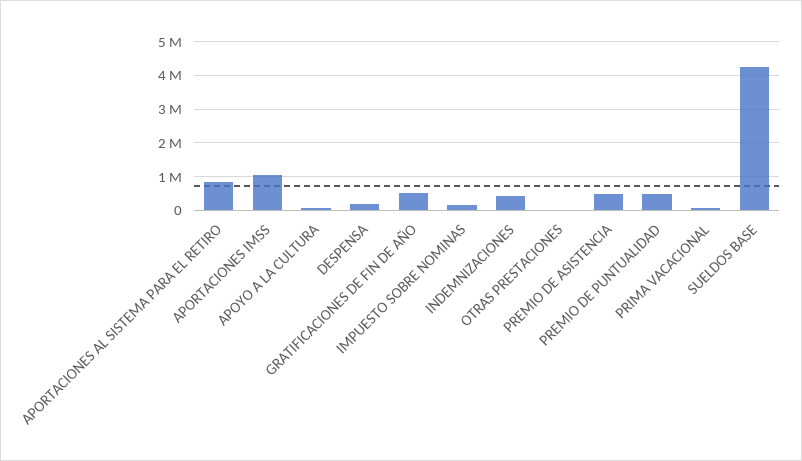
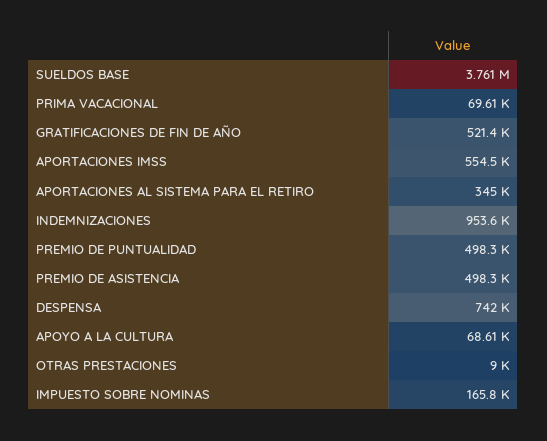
  {
-   "APORTACIONES AL SISTEMA PARA EL RETIRO": 800000,
+   "APORTACIONES AL SISTEMA PARA EL RETIRO": 345000,
-   "APORTACIONES IMSS": 1000000,
+   "APORTACIONES IMSS": 554500,
    "APOYO A LA CULTURA": 68610,
-   "DESPENSA": 200000,
+   "DESPENSA": 742000,
    "GRATIFICACIONES DE FIN DE AÑO": 521400,
    "IMPUESTO SOBRE NOMINAS": 165800,
-   "INDEMNIZACIONES": 400000,
+   "INDEMNIZACIONES": 953600,
    "OTRAS PRESTACIONES": 9000,
    "PREMIO DE ASISTENCIA": 498300,
    "PREMIO DE PUNTUALIDAD": 498300,
    "PRIMA VACACIONAL": 69610,
-   "SUELDOS BASE": 4200000
+   "SUELDOS BASE": 3761000
  }

